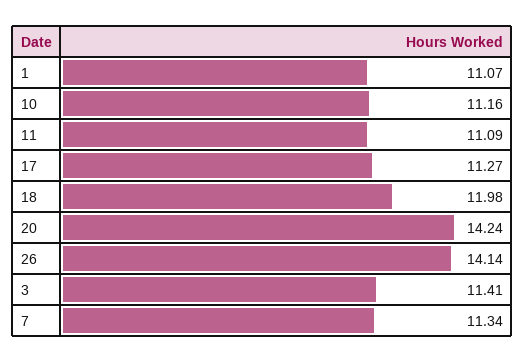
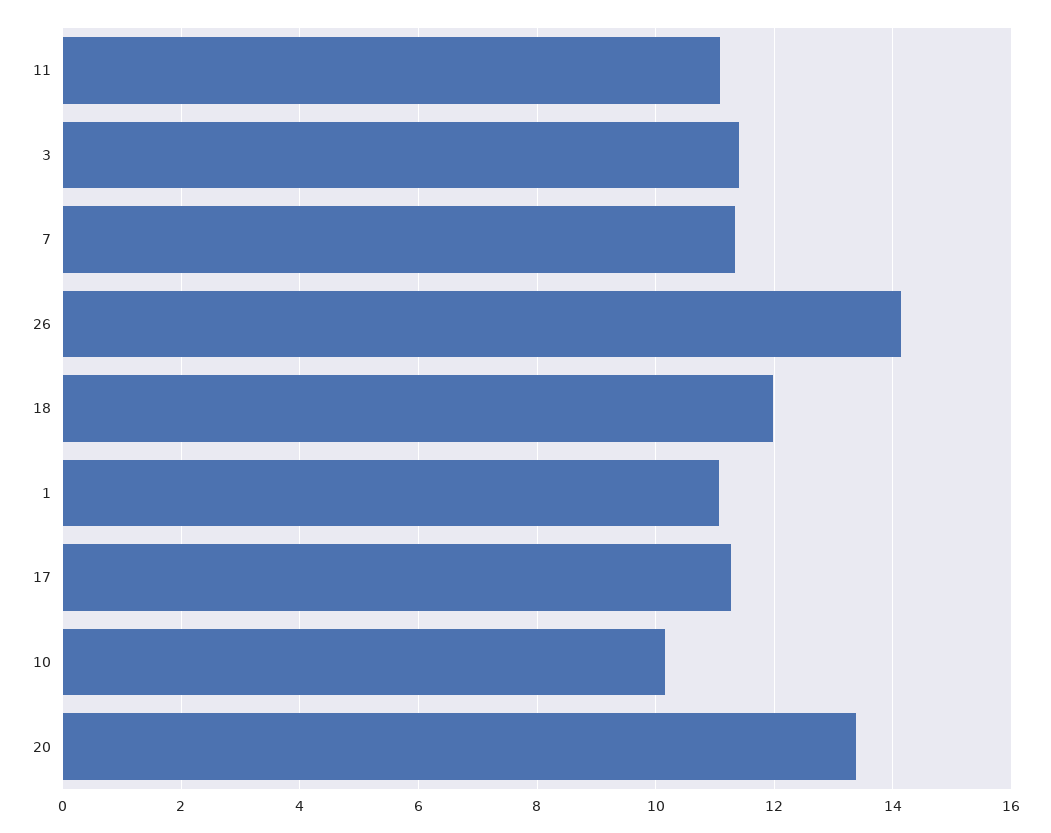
  {
    "1": 11.07,
-   "10": 11.16,
+   "10": 10.2,
    "11": 11.09,
    "17": 11.27,
    "18": 11.98,
-   "20": 14.24,
+   "20": 13.4,
    "26": 14.14,
    "3": 11.41,
    "7": 11.34
  }

